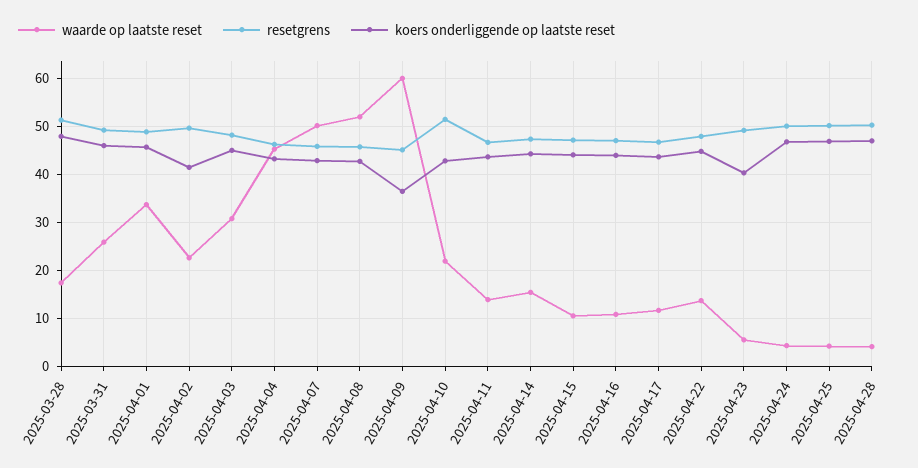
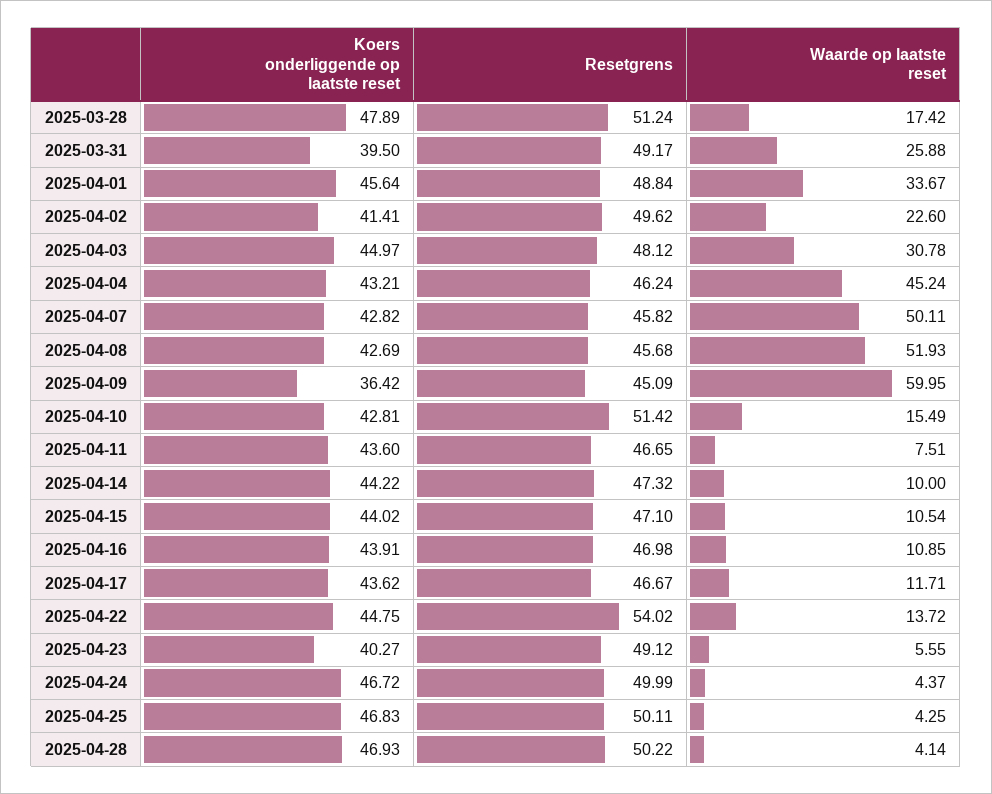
  {
    "waarde op laatste reset": {
      "2025-03-28": 17.42,
      "2025-03-31": 25.88,
      "2025-04-01": 33.67,
      "2025-04-02": 22.6,
      "2025-04-03": 30.78,
      "2025-04-04": 45.24,
      "2025-04-07": 50.11,
      "2025-04-08": 51.93,
      "2025-04-09": 59.95,
-     "2025-04-10": 22,
+     "2025-04-10": 15.49,
-     "2025-04-11": 14,
+     "2025-04-11": 7.51,
-     "2025-04-14": 16,
+     "2025-04-14": 10,
      "2025-04-15": 10.54,
      "2025-04-16": 10.85,
      "2025-04-17": 11.71,
      "2025-04-22": 13.72,
      "2025-04-23": 5.55,
      "2025-04-24": 4.37,
      "2025-04-25": 4.25,
      "2025-04-28": 4.14
    },
    "resetgrens": {
      "2025-03-28": 51.24,
      "2025-03-31": 49.17,
      "2025-04-01": 48.84,
      "2025-04-02": 49.62,
      "2025-04-03": 48.12,
      "2025-04-04": 46.24,
      "2025-04-07": 45.82,
      "2025-04-08": 45.68,
      "2025-04-09": 45.09,
      "2025-04-10": 51.42,
      "2025-04-11": 46.65,
      "2025-04-14": 47.32,
      "2025-04-15": 47.1,
      "2025-04-16": 46.98,
      "2025-04-17": 46.67,
-     "2025-04-22": 48,
+     "2025-04-22": 54.02,
      "2025-04-23": 49.12,
      "2025-04-24": 49.99,
      "2025-04-25": 50.11,
      "2025-04-28": 50.22
    },
    "koers onderliggende op laatste reset": {
      "2025-03-28": 47.89,
-     "2025-03-31": 46,
+     "2025-03-31": 39.5,
      "2025-04-01": 45.64,
      "2025-04-02": 41.41,
      "2025-04-03": 44.97,
      "2025-04-04": 43.21,
      "2025-04-07": 42.82,
      "2025-04-08": 42.69,
      "2025-04-09": 36.42,
      "2025-04-10": 42.81,
      "2025-04-11": 43.6,
      "2025-04-14": 44.22,
      "2025-04-15": 44.02,
      "2025-04-16": 43.91,
      "2025-04-17": 43.62,
      "2025-04-22": 44.75,
      "2025-04-23": 40.27,
      "2025-04-24": 46.72,
      "2025-04-25": 46.83,
      "2025-04-28": 46.93
    }
  }

